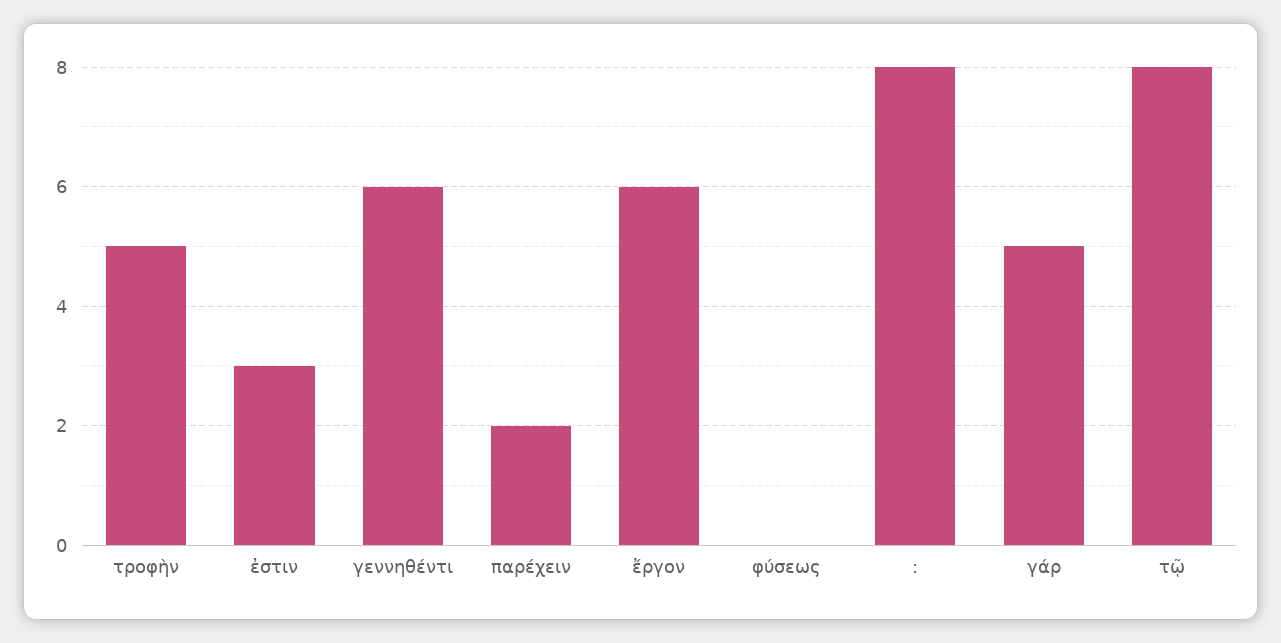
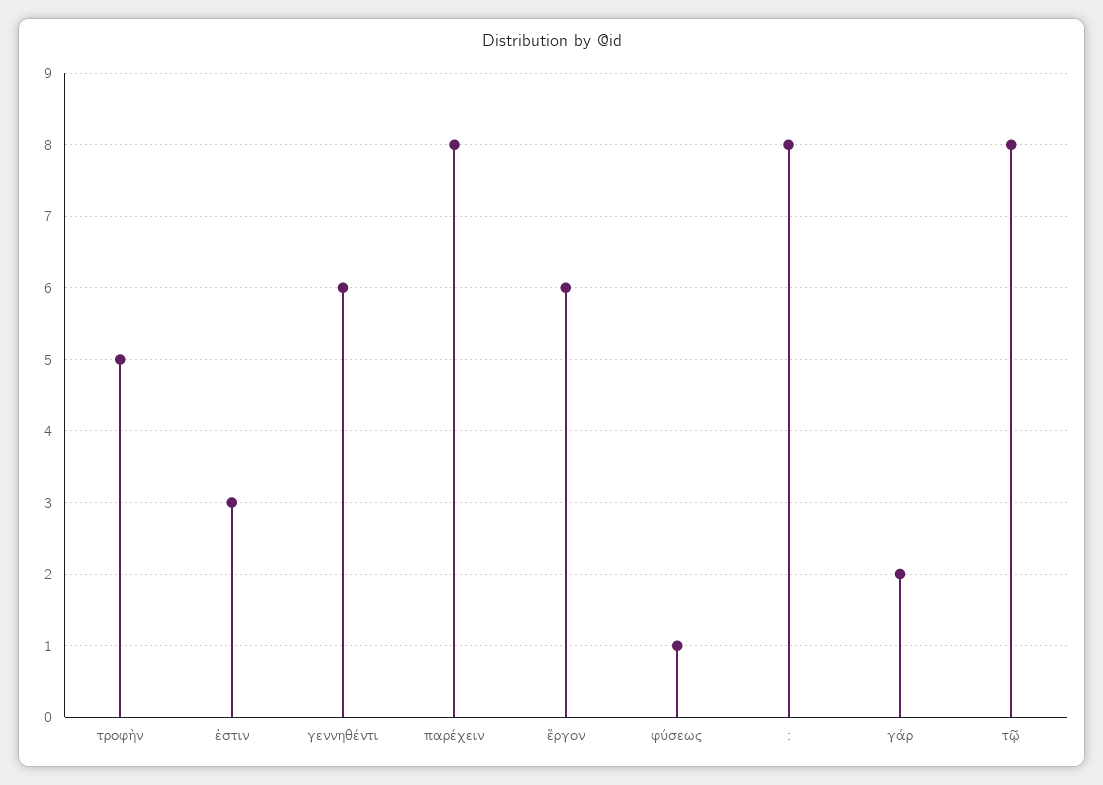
  {
    "τροφὴν": 5,
    "ἐστιν": 3,
    "γεννηθέντι": 6,
-   "παρέχειν": 2,
+   "παρέχειν": 8,
    "ἔργον": 6,
-   "φύσεως": 0,
+   "φύσεως": 1,
    ":": 8,
-   "γάρ": 5,
+   "γάρ": 2,
    "τῷ": 8
  }

